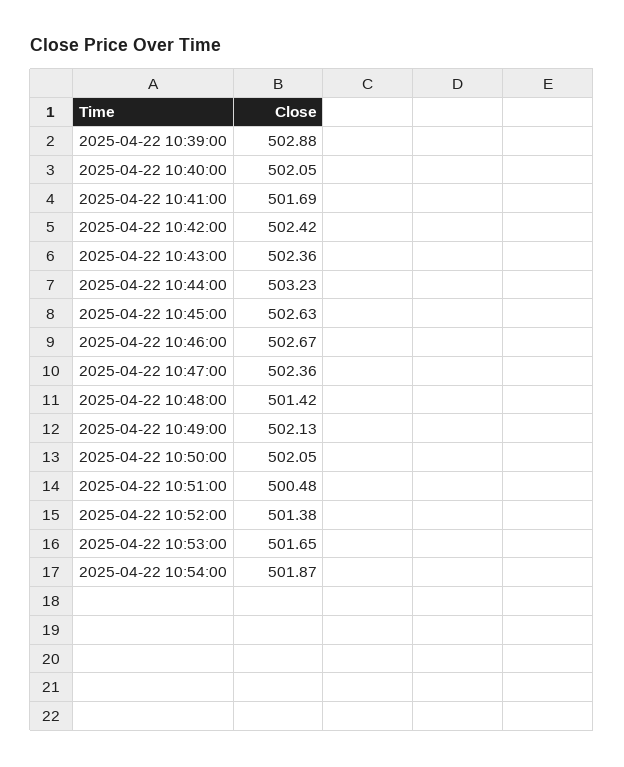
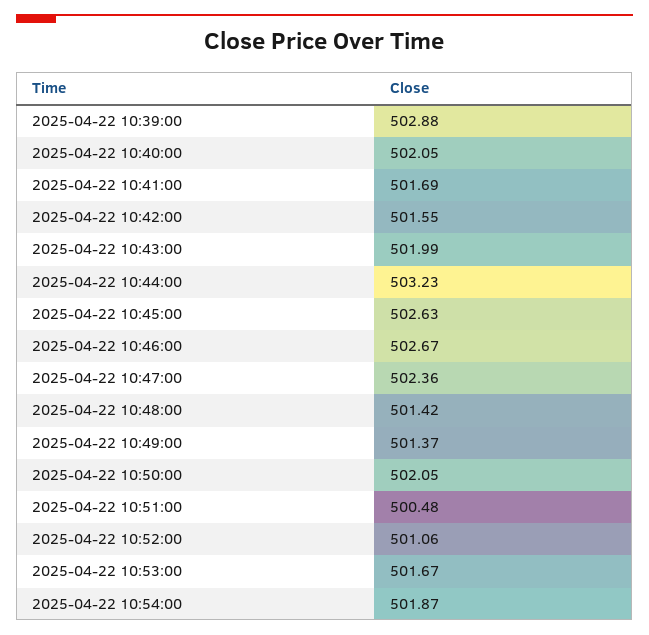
  {
    "2025-04-22 10:39:00": 502.88,
    "2025-04-22 10:40:00": 502.05,
    "2025-04-22 10:41:00": 501.69,
-   "2025-04-22 10:42:00": 502.42,
+   "2025-04-22 10:42:00": 501.55,
-   "2025-04-22 10:43:00": 502.36,
+   "2025-04-22 10:43:00": 501.99,
    "2025-04-22 10:44:00": 503.23,
    "2025-04-22 10:45:00": 502.63,
    "2025-04-22 10:46:00": 502.67,
    "2025-04-22 10:47:00": 502.36,
    "2025-04-22 10:48:00": 501.42,
-   "2025-04-22 10:49:00": 502.13,
+   "2025-04-22 10:49:00": 501.37,
    "2025-04-22 10:50:00": 502.05,
    "2025-04-22 10:51:00": 500.48,
-   "2025-04-22 10:52:00": 501.38,
+   "2025-04-22 10:52:00": 501.06,
-   "2025-04-22 10:53:00": 501.65,
+   "2025-04-22 10:53:00": 501.67,
    "2025-04-22 10:54:00": 501.87
  }

